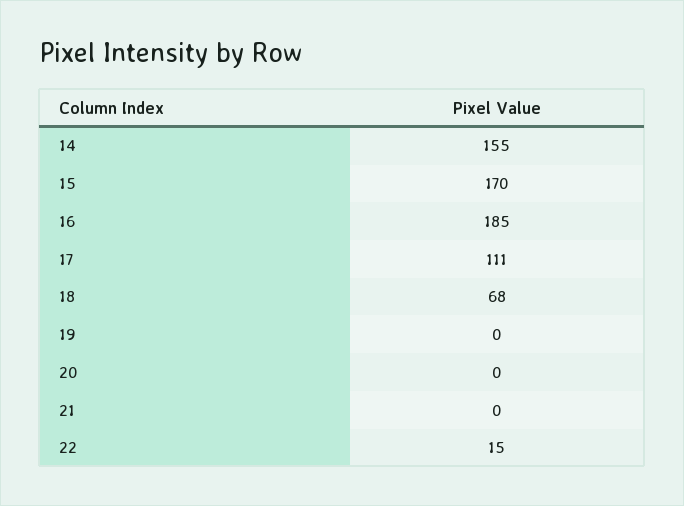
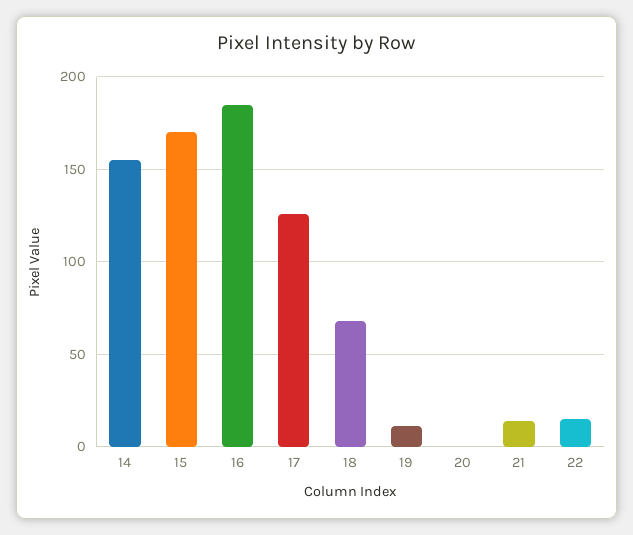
  {
    "14": 155,
    "15": 170,
    "16": 185,
-   "17": 111,
+   "17": 125,
    "18": 68,
-   "19": 0,
+   "19": 10,
    "20": 0,
-   "21": 0,
+   "21": 15,
    "22": 15
  }

